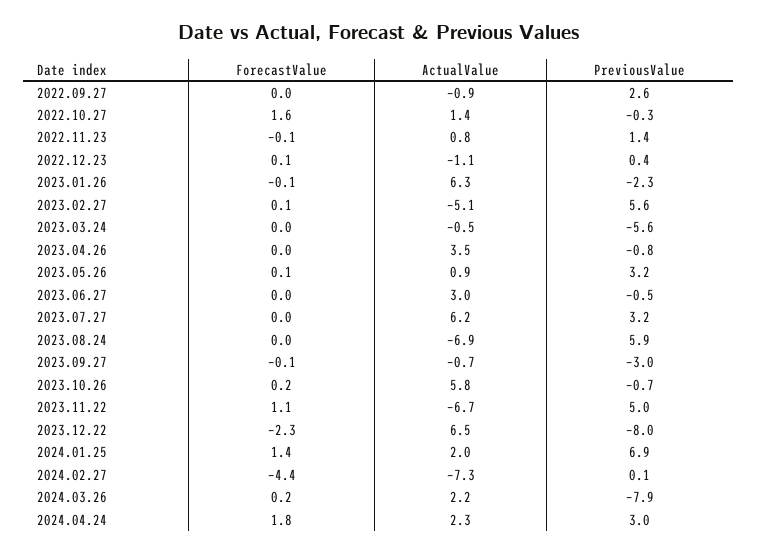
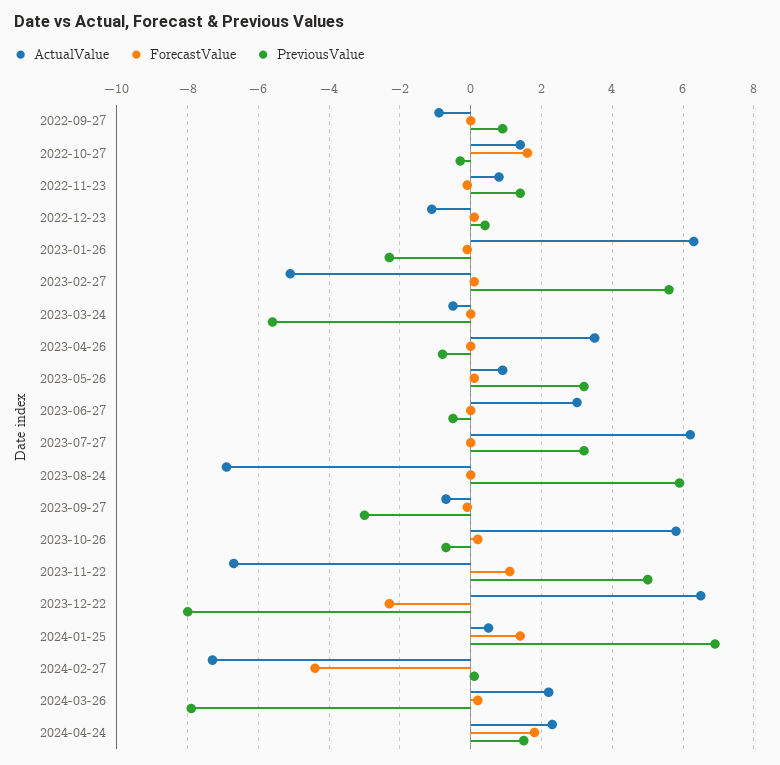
  {
    "ForecastValue": {
      "2022.09.27": 0,
      "2022.10.27": 1.6,
      "2022.11.23": -0.1,
      "2022.12.23": 0.1,
      "2023.01.26": -0.1,
      "2023.02.27": 0.1,
      "2023.03.24": 0,
      "2023.04.26": 0,
      "2023.05.26": 0.1,
      "2023.06.27": 0,
      "2023.07.27": 0,
      "2023.08.24": 0,
      "2023.09.27": -0.1,
      "2023.10.26": 0.2,
      "2023.11.22": 1.1,
      "2023.12.22": -2.3,
      "2024.01.25": 1.4,
      "2024.02.27": -4.4,
      "2024.03.26": 0.2,
      "2024.04.24": 1.8
    },
    "ActualValue": {
      "2022.09.27": -0.9,
      "2022.10.27": 1.4,
      "2022.11.23": 0.8,
      "2022.12.23": -1.1,
      "2023.01.26": 6.3,
      "2023.02.27": -5.1,
      "2023.03.24": -0.5,
      "2023.04.26": 3.5,
      "2023.05.26": 0.9,
      "2023.06.27": 3,
      "2023.07.27": 6.2,
      "2023.08.24": -6.9,
      "2023.09.27": -0.7,
      "2023.10.26": 5.8,
      "2023.11.22": -6.7,
      "2023.12.22": 6.5,
-     "2024.01.25": 2,
+     "2024.01.25": 0.5,
      "2024.02.27": -7.3,
      "2024.03.26": 2.2,
      "2024.04.24": 2.3
    },
    "PreviousValue": {
-     "2022.09.27": 2.6,
+     "2022.09.27": 1,
      "2022.10.27": -0.3,
      "2022.11.23": 1.4,
      "2022.12.23": 0.4,
      "2023.01.26": -2.3,
      "2023.02.27": 5.6,
      "2023.03.24": -5.6,
      "2023.04.26": -0.8,
      "2023.05.26": 3.2,
      "2023.06.27": -0.5,
      "2023.07.27": 3.2,
      "2023.08.24": 5.9,
      "2023.09.27": -3,
      "2023.10.26": -0.7,
      "2023.11.22": 5,
      "2023.12.22": -8,
      "2024.01.25": 6.9,
      "2024.02.27": 0.1,
      "2024.03.26": -7.9,
-     "2024.04.24": 3
+     "2024.04.24": 1.5
    }
  }

